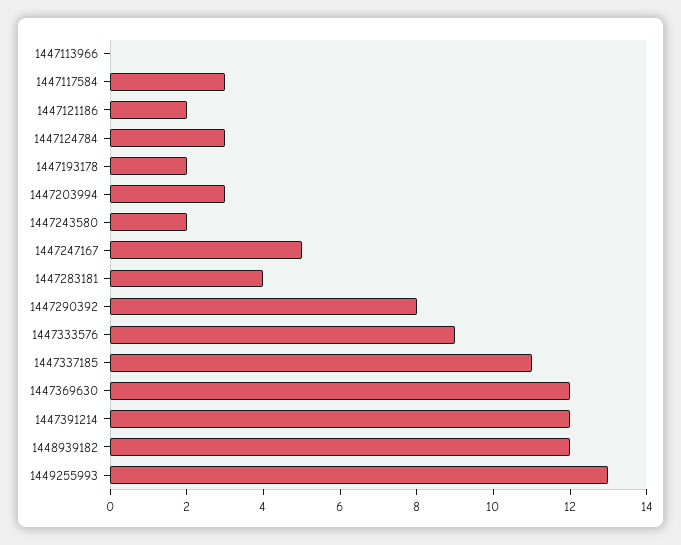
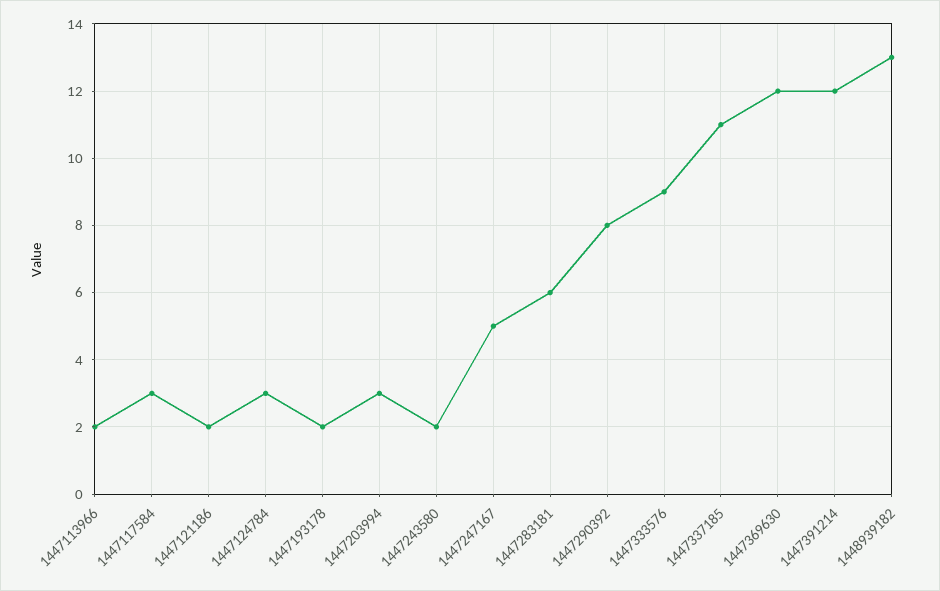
  {
-   "1447113966": 0,
+   "1447113966": 2,
    "1447117584": 3,
    "1447121186": 2,
    "1447124784": 3,
    "1447193178": 2,
    "1447203994": 3,
    "1447243580": 2,
    "1447247167": 5,
-   "1447283181": 4,
+   "1447283181": 6,
    "1447290392": 8,
    "1447333576": 9,
    "1447337185": 11,
    "1447369630": 12,
    "1447391214": 12,
-   "1448939182": 12,
+   "1448939182": 13
-   "1449255993": 13
  }

